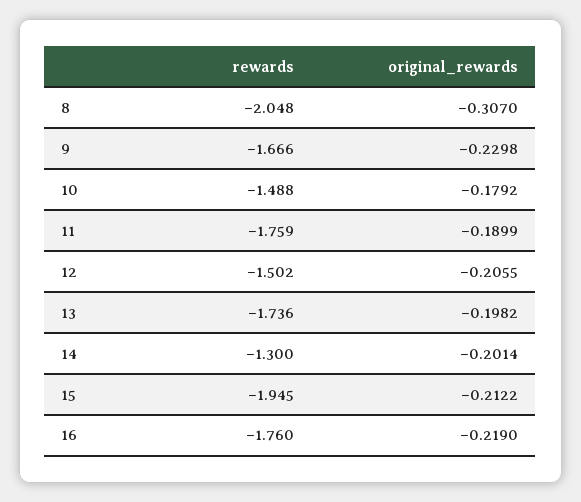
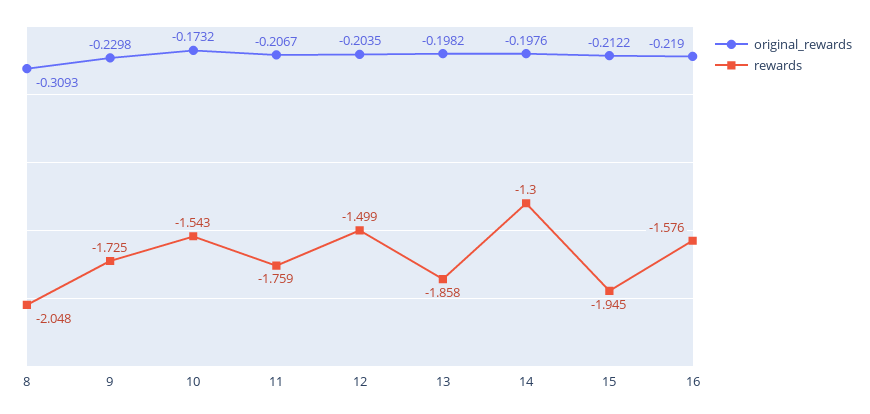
  {
    "rewards": {
      "8": -2.048,
-     "9": -1.666,
+     "9": -1.725,
-     "10": -1.488,
+     "10": -1.543,
      "11": -1.759,
-     "12": -1.502,
+     "12": -1.499,
-     "13": -1.736,
+     "13": -1.858,
      "14": -1.3,
      "15": -1.945,
-     "16": -1.76
+     "16": -1.576
    },
    "original_rewards": {
-     "8": -0.307,
+     "8": -0.3093,
      "9": -0.2298,
-     "10": -0.1792,
+     "10": -0.1732,
-     "11": -0.1899,
+     "11": -0.2067,
-     "12": -0.2055,
+     "12": -0.2035,
      "13": -0.1982,
-     "14": -0.2014,
+     "14": -0.1976,
      "15": -0.2122,
      "16": -0.219
    }
  }

